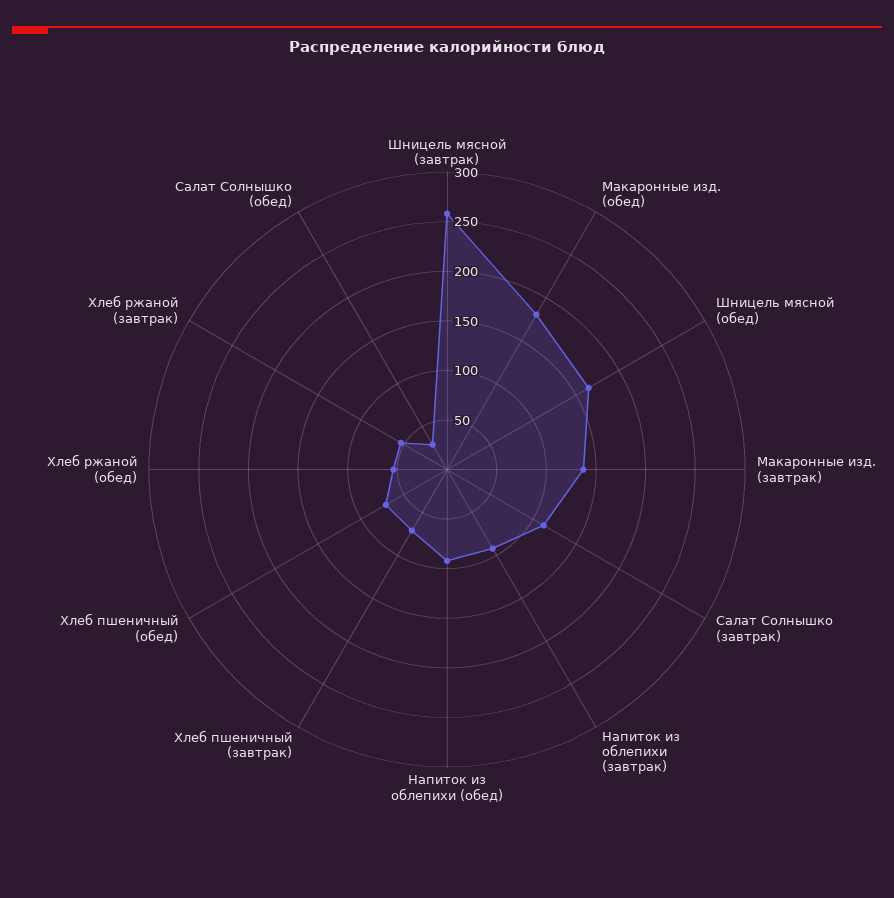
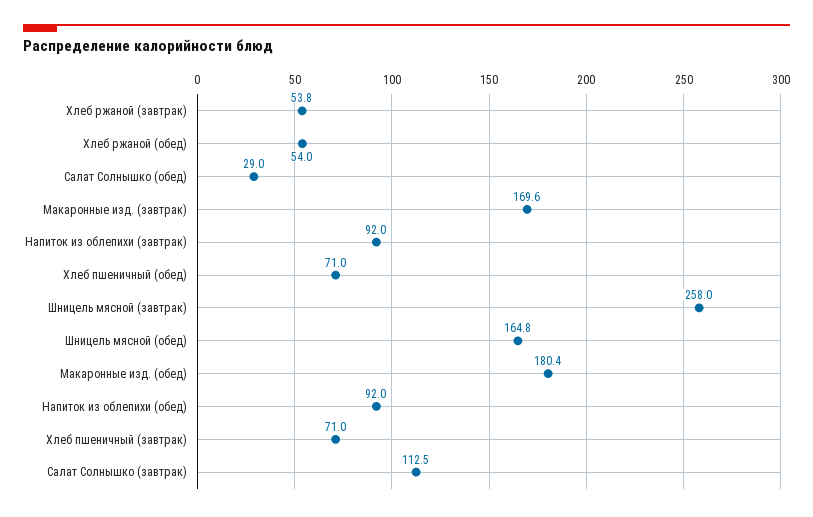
  {
    "Шницель мясной (завтрак)": 258,
    "Макаронные изд. (обед)": 180.4,
    "Шницель мясной (обед)": 164.8,
-   "Макаронные изд. (завтрак)": 140,
+   "Макаронные изд. (завтрак)": 169.6,
    "Салат Солнышко (завтрак)": 112.5,
    "Напиток из облепихи (завтрак)": 92,
    "Напиток из облепихи (обед)": 92,
    "Хлеб пшеничный (завтрак)": 71,
    "Хлеб пшеничный (обед)": 71,
    "Хлеб ржаной (обед)": 54,
    "Хлеб ржаной (завтрак)": 53.8,
    "Салат Солнышко (обед)": 29
  }

